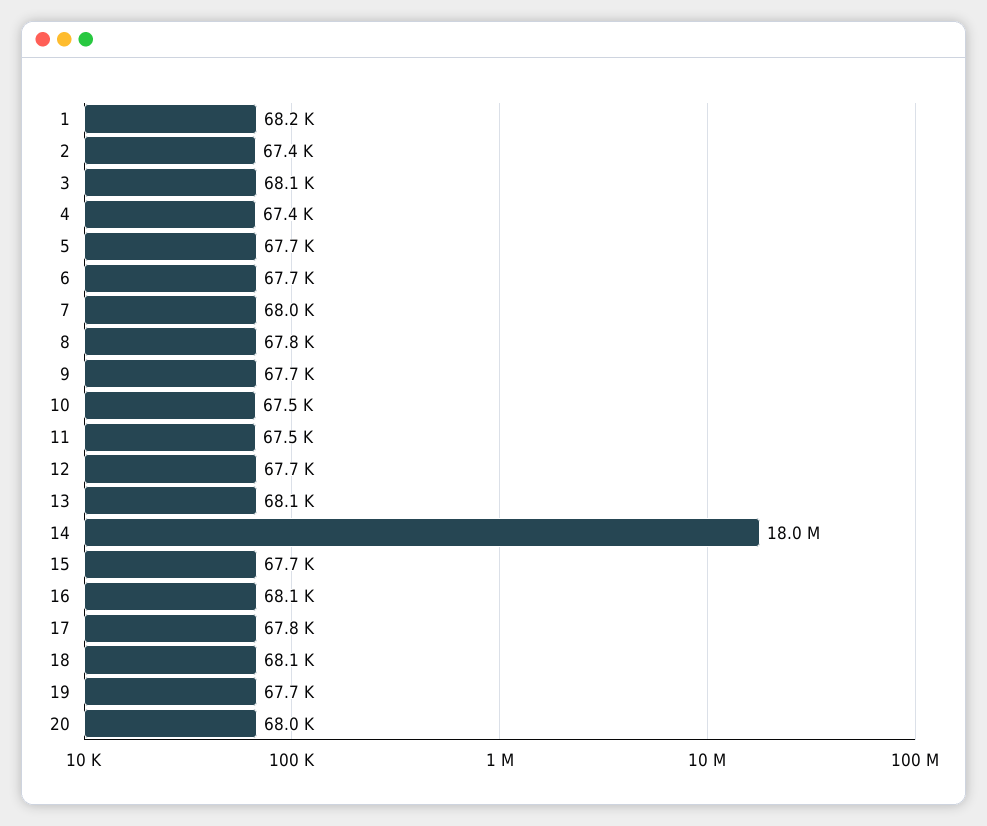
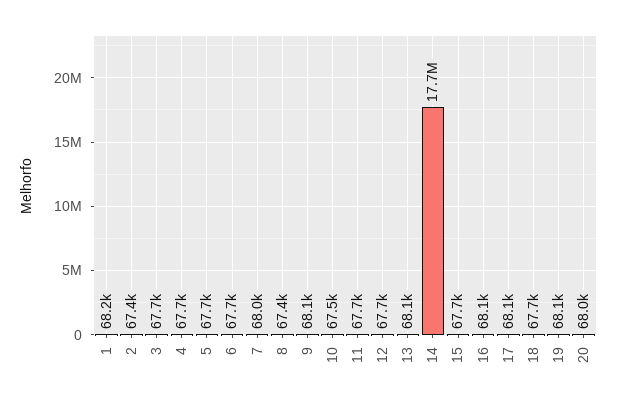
  {
    "1": 68200,
    "2": 67400,
-   "3": 68100,
+   "3": 67700,
-   "4": 67400,
+   "4": 67700,
    "5": 67700,
    "6": 67700,
    "7": 68000,
-   "8": 67800,
+   "8": 67400,
-   "9": 67700,
+   "9": 68100,
    "10": 67500,
-   "11": 67500,
+   "11": 67700,
    "12": 67700,
    "13": 68100,
-   "14": 18000000,
+   "14": 17700000,
    "15": 67700,
    "16": 68100,
-   "17": 67800,
+   "17": 68100,
-   "18": 68100,
+   "18": 67700,
-   "19": 67700,
+   "19": 68100,
    "20": 68000
  }

